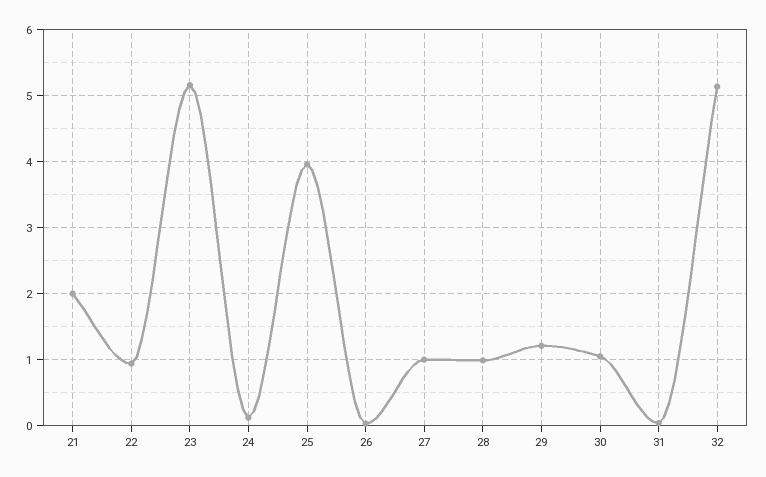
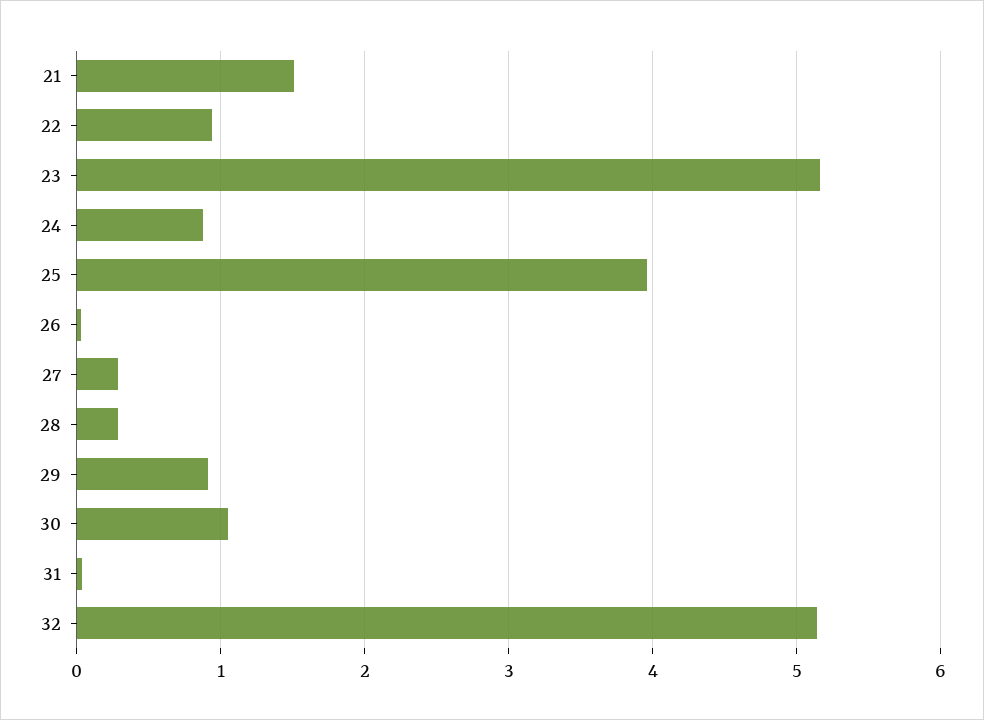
  {
-   "21": 2,
+   "21": 1.5,
    "22": 0.9,
    "23": 5.2,
-   "24": 0.1,
+   "24": 0.9,
    "25": 4,
    "26": 0,
-   "27": 1,
+   "27": 0.3,
-   "28": 1,
+   "28": 0.3,
-   "29": 1.2,
+   "29": 0.9,
    "30": 1.1,
    "31": 0,
    "32": 5.1
  }

